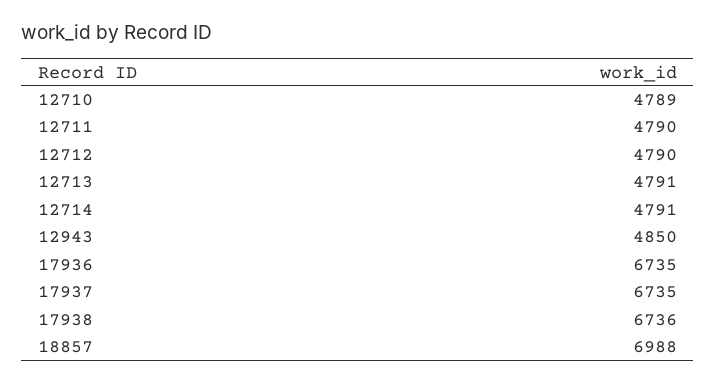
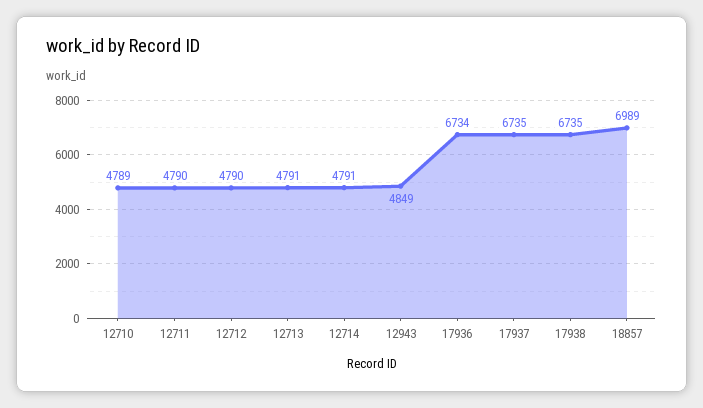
  {
    "12710": 4789,
    "12711": 4790,
    "12712": 4790,
    "12713": 4791,
    "12714": 4791,
-   "12943": 4850,
+   "12943": 4849,
-   "17936": 6735,
+   "17936": 6734,
    "17937": 6735,
-   "17938": 6736,
+   "17938": 6735,
-   "18857": 6988
+   "18857": 6989
  }

